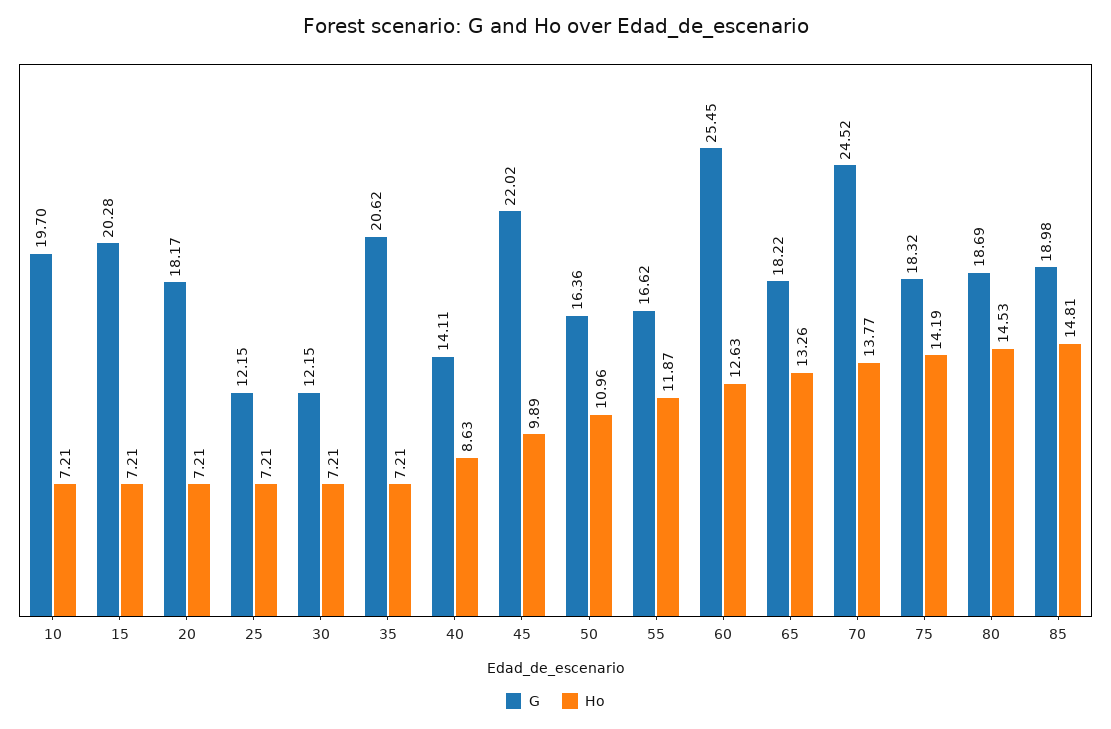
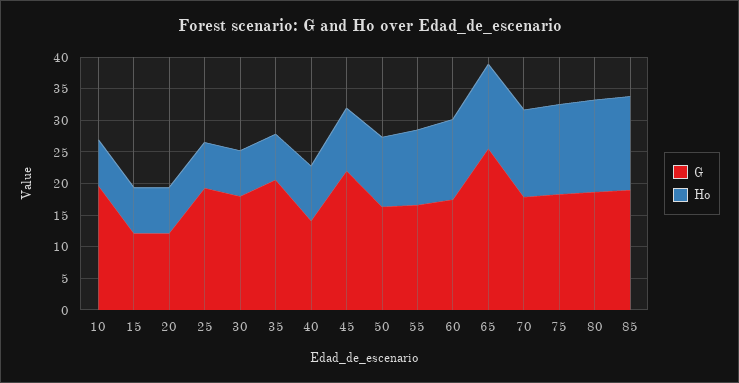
  {
    "G": {
      "10": 19.7,
-     "15": 20.28,
+     "15": 12.5,
-     "20": 18.17,
+     "20": 12.5,
-     "25": 12.15,
+     "25": 20,
-     "30": 12.15,
+     "30": 17.5,
      "35": 20.62,
      "40": 14.11,
      "45": 22.02,
      "50": 16.36,
      "55": 16.62,
-     "60": 25.45,
+     "60": 17.5,
-     "65": 18.22,
+     "65": 25,
-     "70": 24.52,
+     "70": 17.5,
      "75": 18.32,
      "80": 18.69,
      "85": 18.98
    },
    "Ho": {
      "10": 7.21,
      "15": 7.21,
      "20": 7.21,
      "25": 7.21,
      "30": 7.21,
      "35": 7.21,
      "40": 8.63,
      "45": 9.89,
      "50": 10.96,
      "55": 11.87,
      "60": 12.63,
      "65": 13.26,
      "70": 13.77,
      "75": 14.19,
      "80": 14.53,
      "85": 14.81
    }
  }

